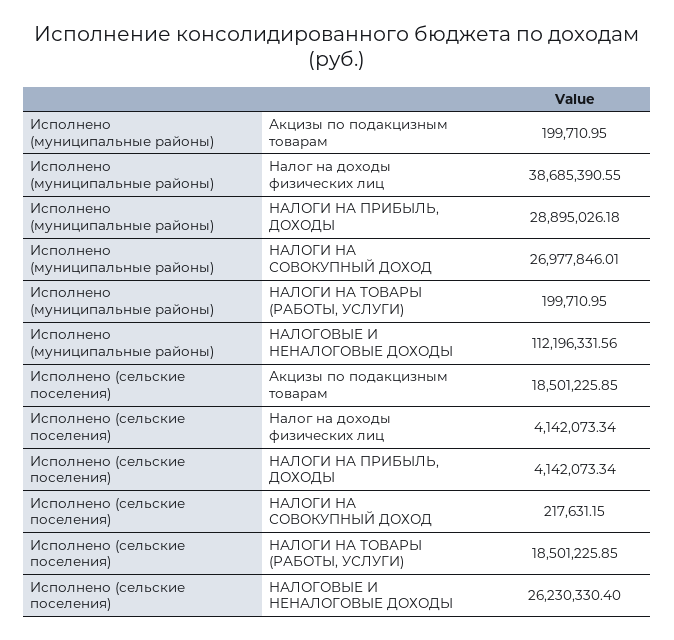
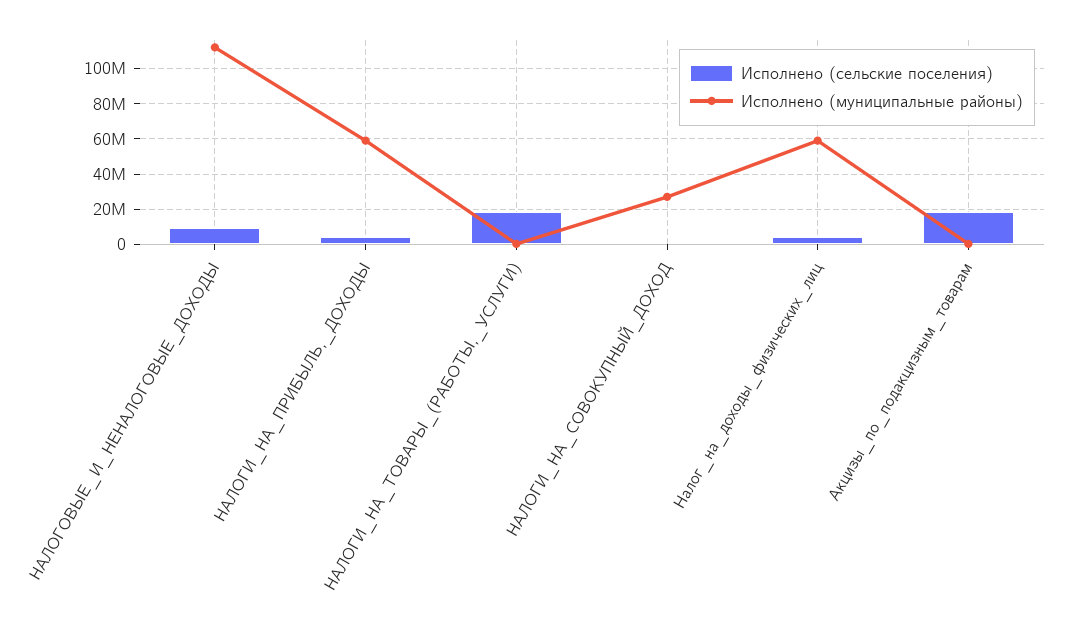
  {
    "Исполнено (муниципальные районы)": {
      "Акцизы по подакцизным товарам": 199710.95,
-     "Налог на доходы физических лиц": 38685390.55,
+     "Налог на доходы физических лиц": 60000000,
-     "НАЛОГИ НА ПРИБЫЛЬ, ДОХОДЫ": 28895026.18,
+     "НАЛОГИ НА ПРИБЫЛЬ, ДОХОДЫ": 60000000,
      "НАЛОГИ НА СОВОКУПНЫЙ ДОХОД": 26977846.01,
      "НАЛОГИ НА ТОВАРЫ (РАБОТЫ, УСЛУГИ)": 199710.95,
      "НАЛОГОВЫЕ И НЕНАЛОГОВЫЕ ДОХОДЫ": 112196331.56
    },
    "Исполнено (сельские поселения)": {
      "Акцизы по подакцизным товарам": 18501225.85,
      "Налог на доходы физических лиц": 4142073.34,
      "НАЛОГИ НА ПРИБЫЛЬ, ДОХОДЫ": 4142073.34,
      "НАЛОГИ НА СОВОКУПНЫЙ ДОХОД": 217631.15,
      "НАЛОГИ НА ТОВАРЫ (РАБОТЫ, УСЛУГИ)": 18501225.85,
-     "НАЛОГОВЫЕ И НЕНАЛОГОВЫЕ ДОХОДЫ": 26230330.4
+     "НАЛОГОВЫЕ И НЕНАЛОГОВЫЕ ДОХОДЫ": 10000000
    }
  }

